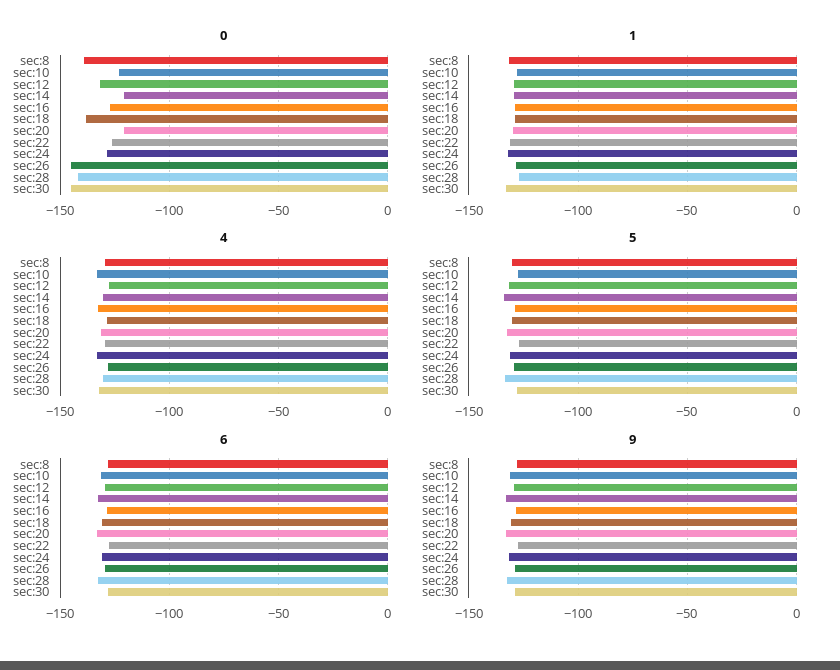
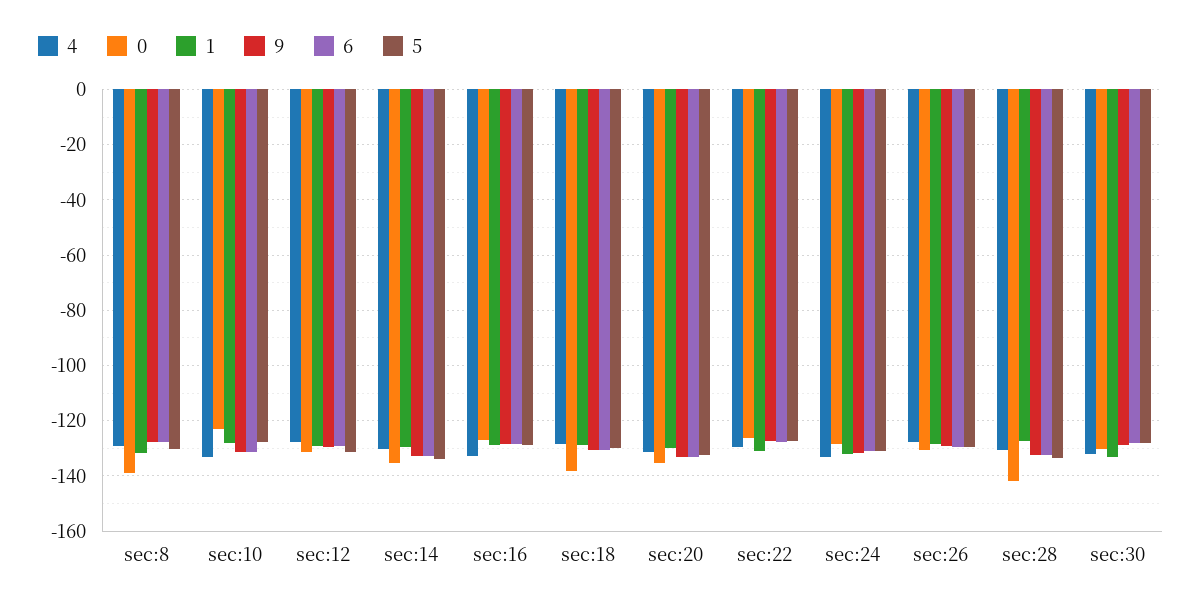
  {
    "0": {
      "sec:8": -140,
      "sec:10": -122.5,
      "sec:12": -132.5,
-     "sec:14": -120,
+     "sec:14": -135,
      "sec:16": -127.5,
      "sec:18": -137.5,
-     "sec:20": -120,
+     "sec:20": -135,
      "sec:22": -127.5,
      "sec:24": -127.5,
-     "sec:26": -145,
+     "sec:26": -130,
      "sec:28": -142.5,
-     "sec:30": -145
+     "sec:30": -130
    },
    "1": {
      "sec:8": -132.5,
      "sec:10": -127.5,
      "sec:12": -130,
      "sec:14": -130,
      "sec:16": -130,
      "sec:18": -130,
      "sec:20": -130,
      "sec:22": -130,
      "sec:24": -132.5,
      "sec:26": -127.5,
      "sec:28": -127.5,
      "sec:30": -132.5
    },
    "4": {
      "sec:8": -130,
      "sec:10": -132.5,
      "sec:12": -127.5,
      "sec:14": -130,
      "sec:16": -132.5,
      "sec:18": -127.5,
      "sec:20": -130,
      "sec:22": -130,
      "sec:24": -132.5,
      "sec:26": -127.5,
      "sec:28": -130,
      "sec:30": -132.5
    },
    "5": {
      "sec:8": -130,
      "sec:10": -127.5,
      "sec:12": -132.5,
      "sec:14": -135,
      "sec:16": -127.5,
      "sec:18": -130,
      "sec:20": -132.5,
      "sec:22": -127.5,
      "sec:24": -130,
      "sec:26": -130,
      "sec:28": -132.5,
      "sec:30": -127.5
    },
    "6": {
      "sec:8": -127.5,
      "sec:10": -132.5,
      "sec:12": -130,
      "sec:14": -132.5,
      "sec:16": -127.5,
      "sec:18": -130,
      "sec:20": -132.5,
      "sec:22": -127.5,
      "sec:24": -130,
      "sec:26": -130,
      "sec:28": -132.5,
      "sec:30": -127.5
    },
    "9": {
      "sec:8": -127.5,
      "sec:10": -130,
      "sec:12": -130,
      "sec:14": -132.5,
      "sec:16": -127.5,
      "sec:18": -130,
      "sec:20": -132.5,
      "sec:22": -127.5,
      "sec:24": -132.5,
      "sec:26": -130,
      "sec:28": -132.5,
      "sec:30": -127.5
    }
  }

